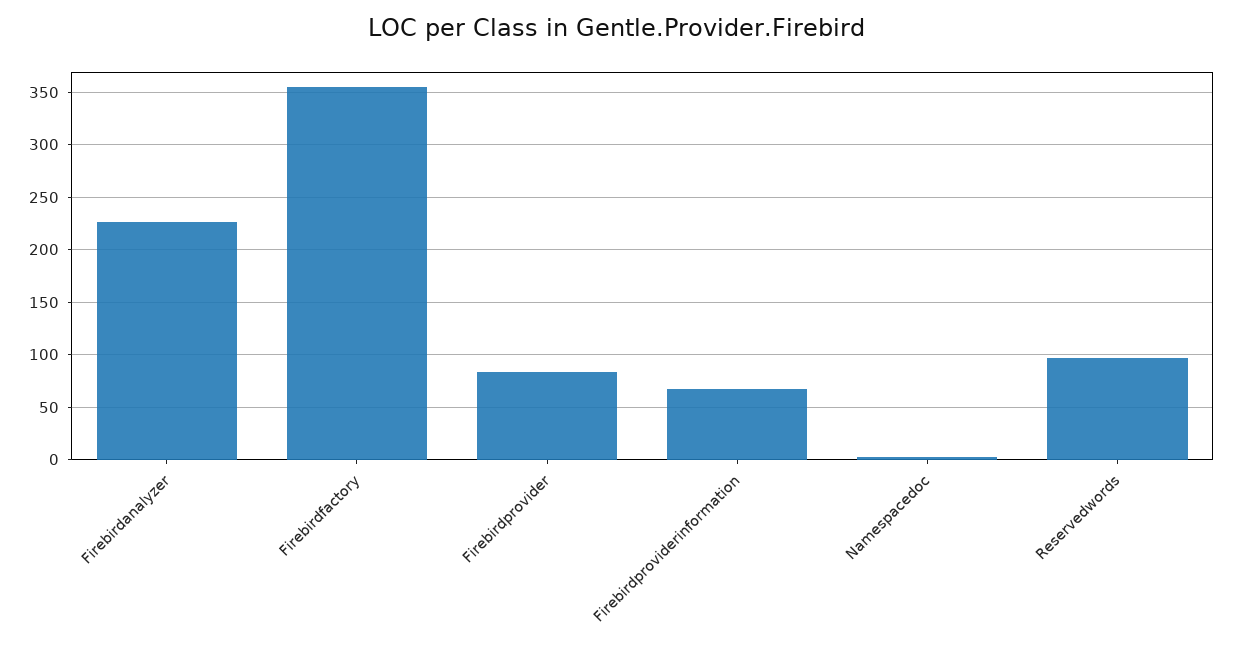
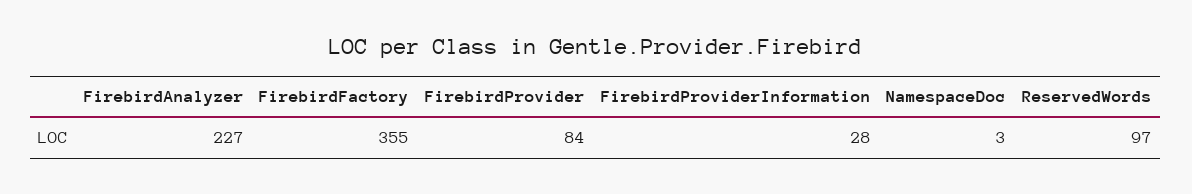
  {
    "Firebirdanalyzer": 227,
    "Firebirdfactory": 355,
    "Firebirdprovider": 84,
-   "Firebirdproviderinformation": 70,
+   "Firebirdproviderinformation": 28,
    "Namespacedoc": 3,
    "Reservedwords": 97
  }

